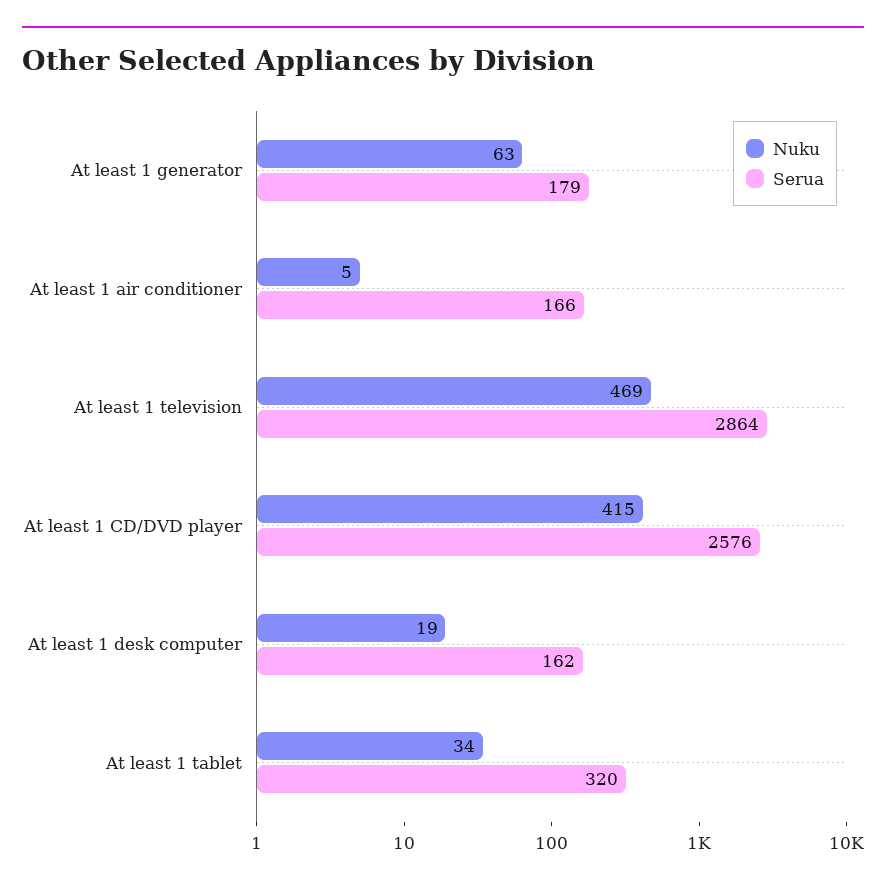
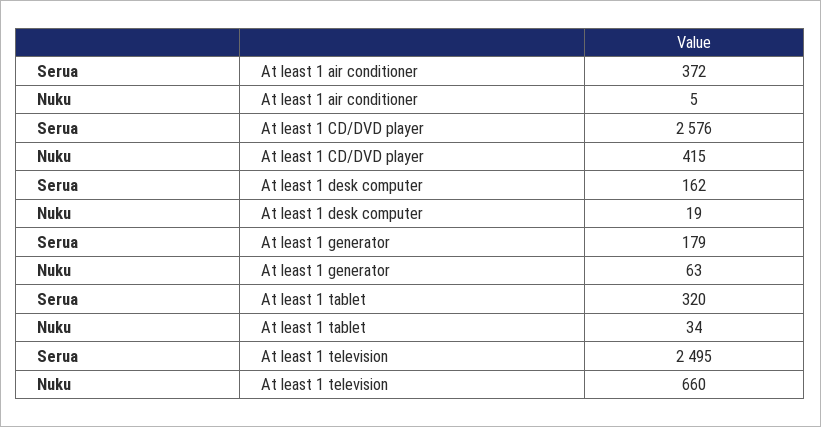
  {
    "Nuku": {
      "At least 1 generator": 63,
      "At least 1 air conditioner": 5,
-     "At least 1 television": 469,
+     "At least 1 television": 660,
      "At least 1 CD/DVD player": 415,
      "At least 1 desk computer": 19,
      "At least 1 tablet": 34
    },
    "Serua": {
      "At least 1 generator": 179,
-     "At least 1 air conditioner": 166,
+     "At least 1 air conditioner": 372,
-     "At least 1 television": 2864,
+     "At least 1 television": 2495,
      "At least 1 CD/DVD player": 2576,
      "At least 1 desk computer": 162,
      "At least 1 tablet": 320
    }
  }

